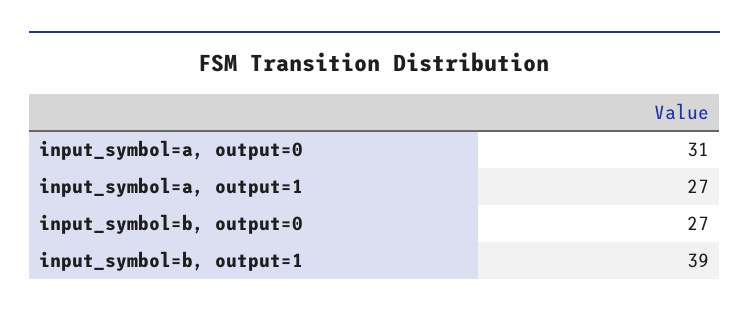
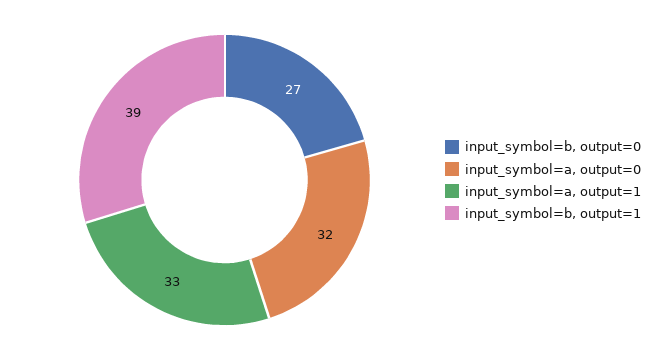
  {
-   "input_symbol=a, output=0": 31,
+   "input_symbol=a, output=0": 32,
-   "input_symbol=a, output=1": 27,
+   "input_symbol=a, output=1": 33,
    "input_symbol=b, output=0": 27,
    "input_symbol=b, output=1": 39
  }

